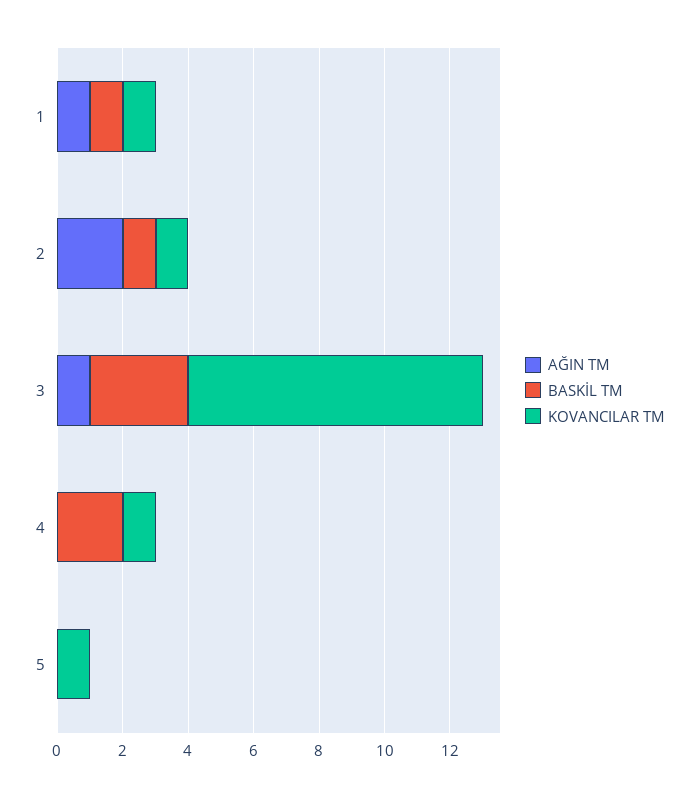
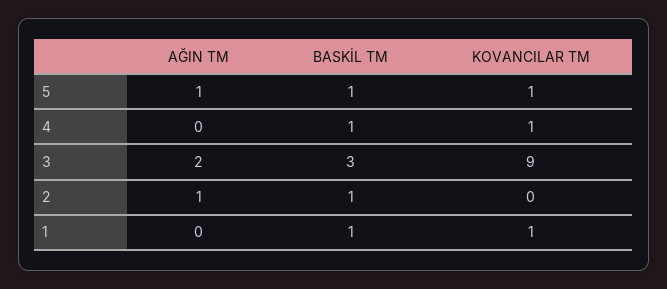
  {
    "AĞIN TM": {
-     "1": 1,
+     "1": 0,
-     "2": 2,
+     "2": 1,
-     "3": 1,
+     "3": 2,
      "4": 0,
-     "5": 0
+     "5": 1
    },
    "BASKİL TM": {
      "1": 1,
      "2": 1,
      "3": 3,
-     "4": 2,
+     "4": 1,
-     "5": 0
+     "5": 1
    },
    "KOVANCILAR TM": {
      "1": 1,
-     "2": 1,
+     "2": 0,
      "3": 9,
      "4": 1,
      "5": 1
    }
  }

